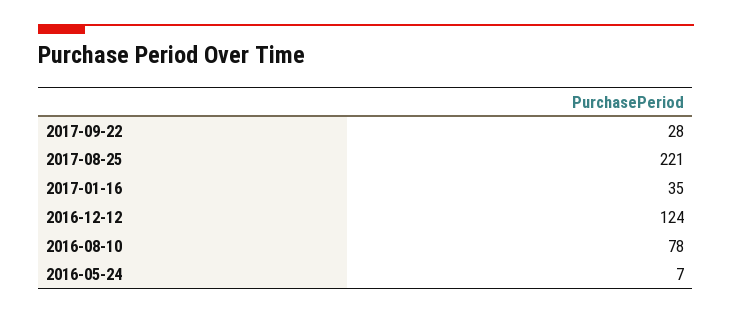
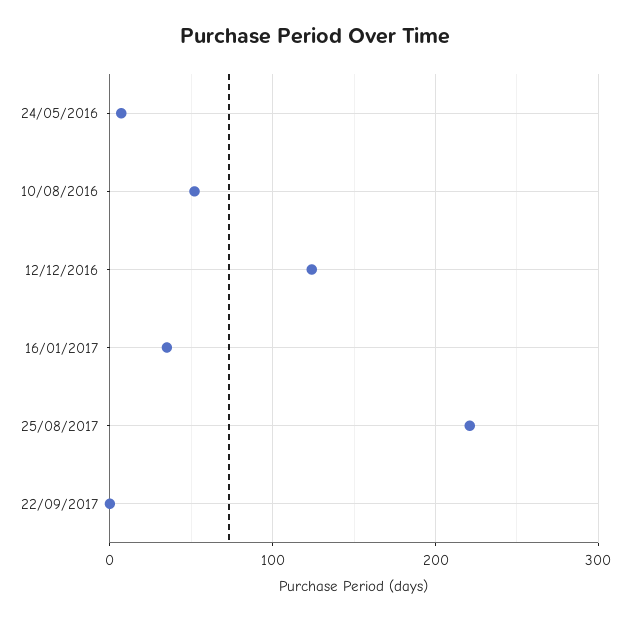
  {
-   "2017-09-22": 28,
+   "2017-09-22": 0,
    "2017-08-25": 221,
    "2017-01-16": 35,
    "2016-12-12": 124,
-   "2016-08-10": 78,
+   "2016-08-10": 50,
    "2016-05-24": 7
  }

